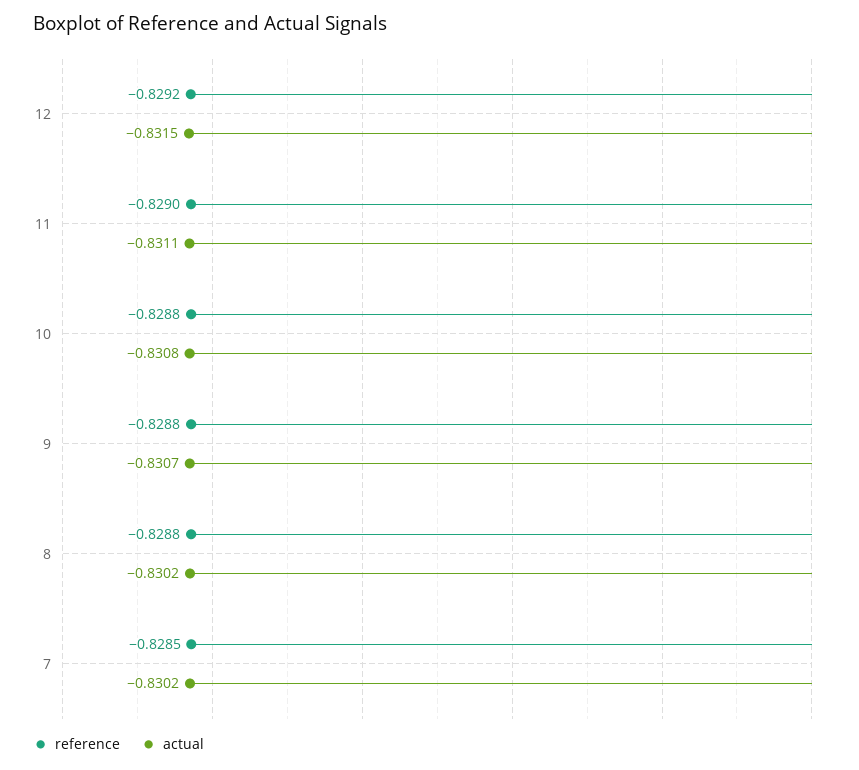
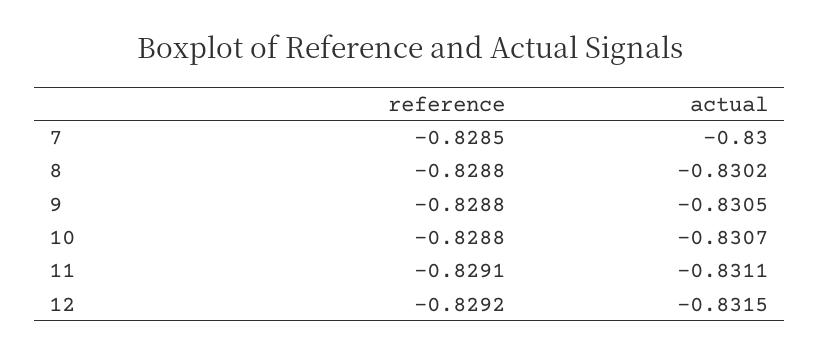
  {
    "reference": {
      "12": -0.8292,
-     "11": -0.829,
+     "11": -0.8291,
      "10": -0.8288,
      "9": -0.8288,
      "8": -0.8288,
      "7": -0.8285
    },
    "actual": {
      "12": -0.8315,
      "11": -0.8311,
-     "10": -0.8308,
+     "10": -0.8307,
-     "9": -0.8307,
+     "9": -0.8305,
      "8": -0.8302,
-     "7": -0.8302
+     "7": -0.83
    }
  }

